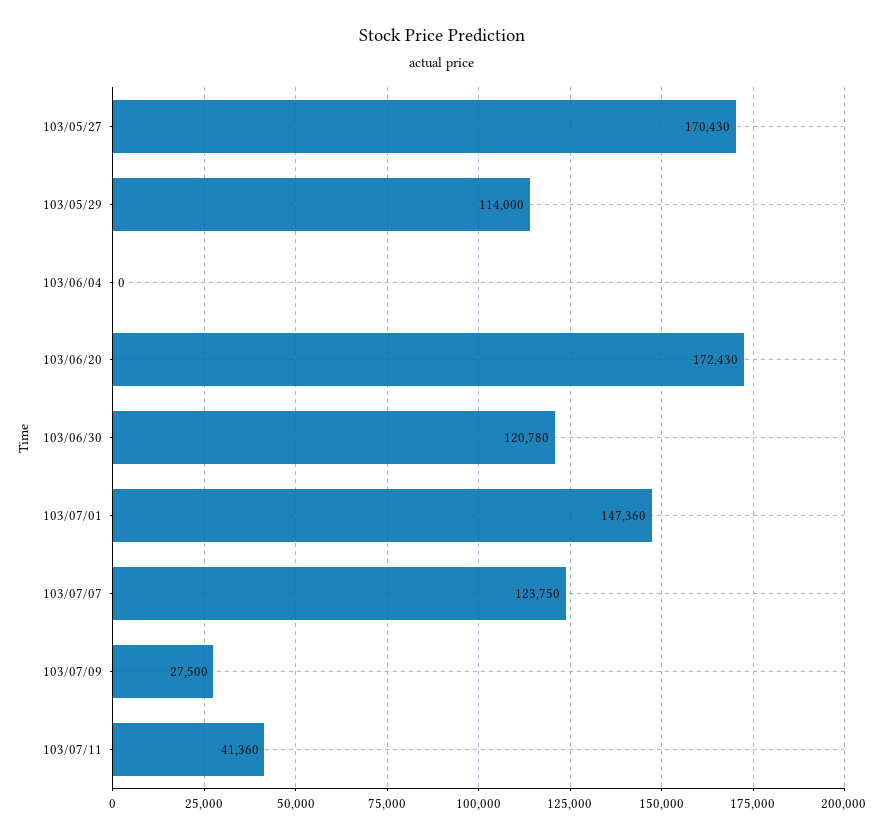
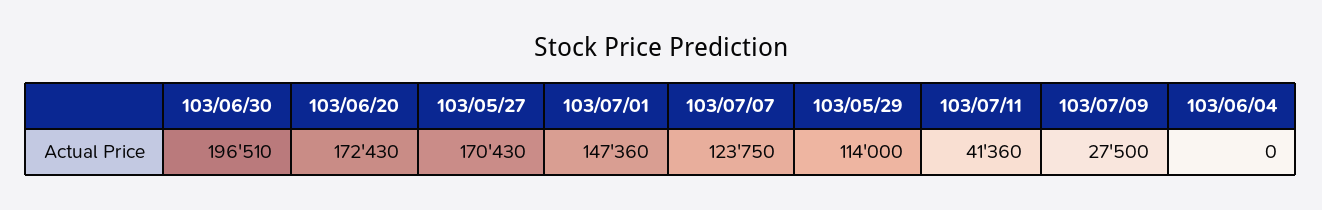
  {
    "103/05/27": 170430,
    "103/05/29": 114000,
    "103/06/04": 0,
    "103/06/20": 172430,
-   "103/06/30": 120780,
+   "103/06/30": 196510,
    "103/07/01": 147360,
    "103/07/07": 123750,
    "103/07/09": 27500,
    "103/07/11": 41360
  }

